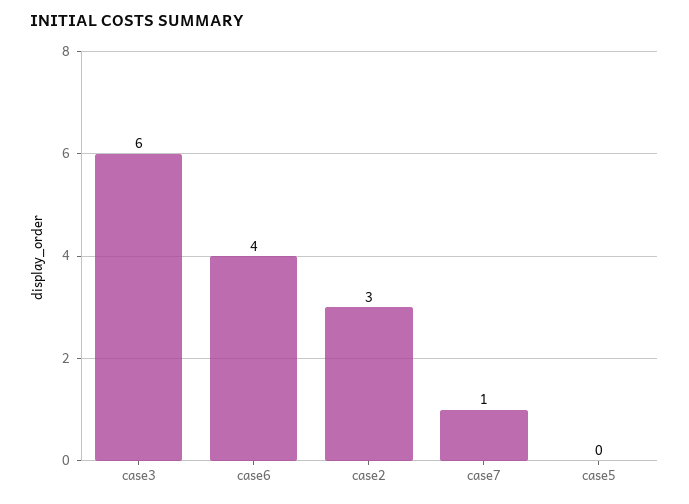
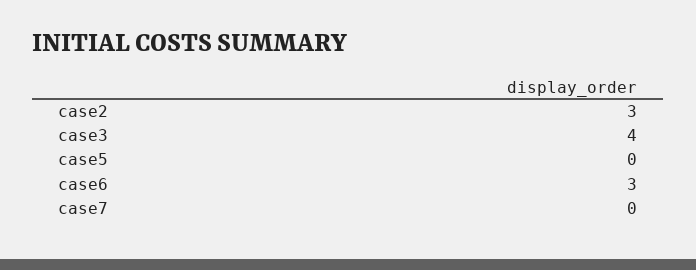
  {
-   "case3": 6,
+   "case3": 4,
-   "case6": 4,
+   "case6": 3,
    "case2": 3,
-   "case7": 1,
+   "case7": 0,
    "case5": 0
  }

